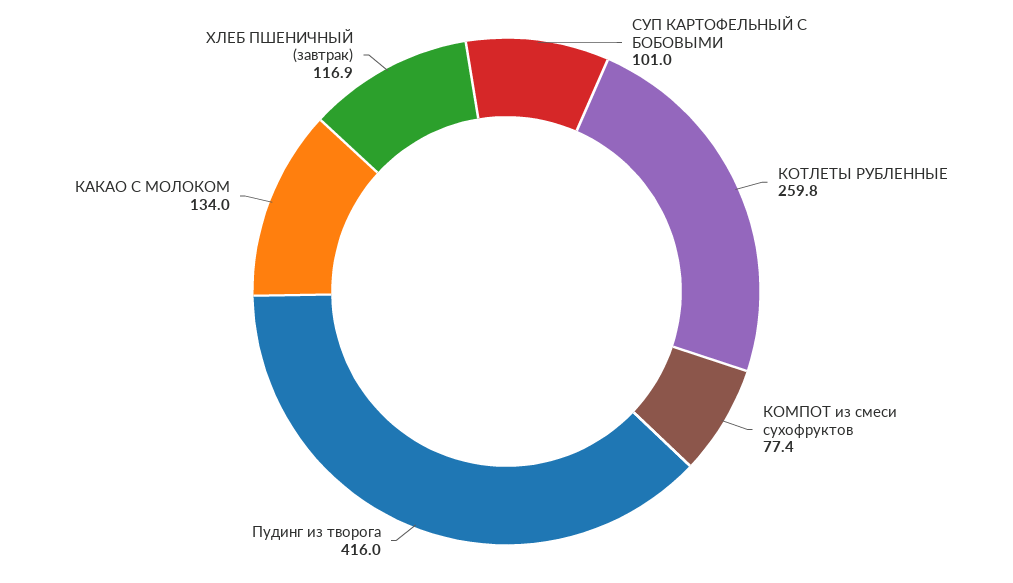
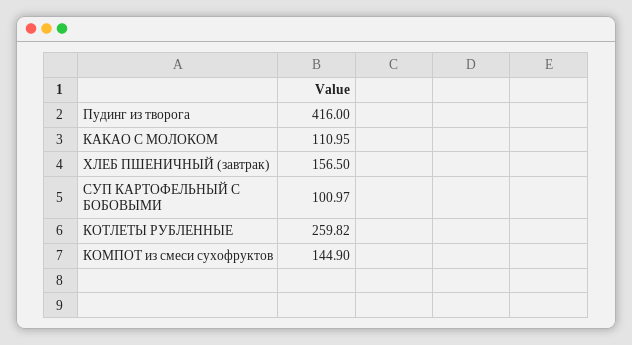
  {
    "СУП КАРТОФЕЛЬНЫЙ С БОБОВЫМИ": 100.97,
    "КОТЛЕТЫ РУБЛЕННЫЕ": 259.82,
-   "КОМПОТ из смеси сухофруктов": 77.4,
+   "КОМПОТ из смеси сухофруктов": 144.9,
    "Пудинг из творога": 416,
-   "КАКАО С МОЛОКОМ": 134,
+   "КАКАО С МОЛОКОМ": 110.95,
-   "ХЛЕБ ПШЕНИЧНЫЙ (завтрак)": 116.9
+   "ХЛЕБ ПШЕНИЧНЫЙ (завтрак)": 156.5
  }

